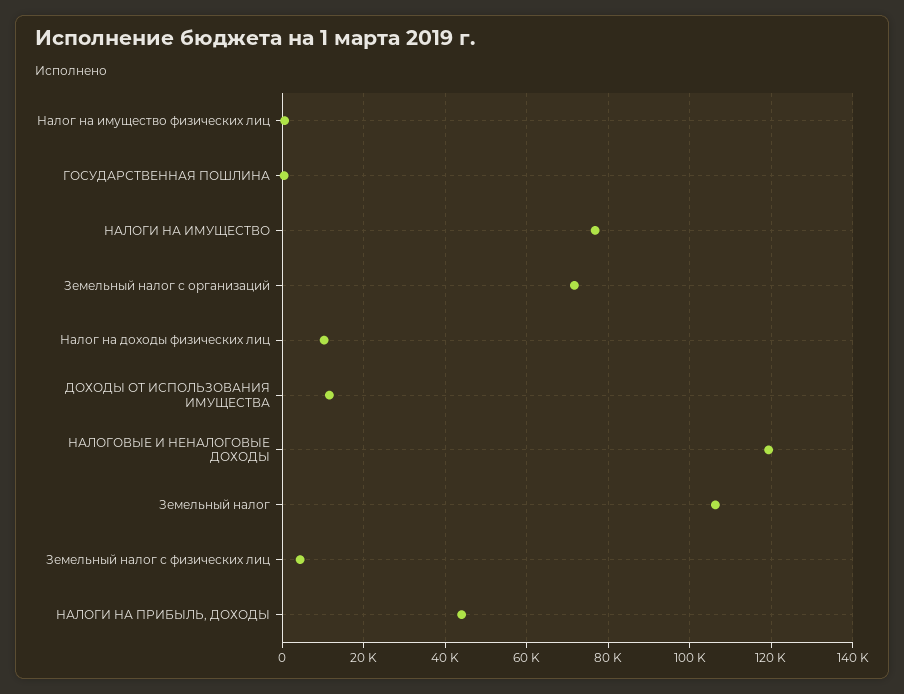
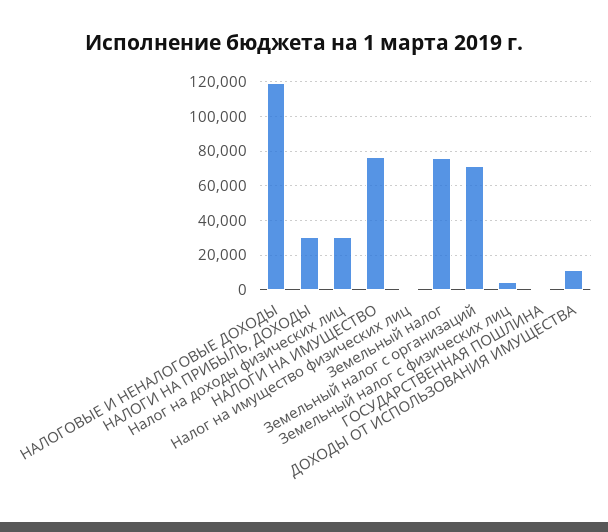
  {
    "Налог на имущество физических лиц": 0,
    "ГОСУДАРСТВЕННАЯ ПОШЛИНА": 0,
    "НАЛОГИ НА ИМУЩЕСТВО": 76000,
    "Земельный налог с организаций": 72000,
-   "Налог на доходы физических лиц": 10000,
+   "Налог на доходы физических лиц": 30000,
    "ДОХОДЫ ОТ ИСПОЛЬЗОВАНИЯ ИМУЩЕСТВА": 12000,
    "НАЛОГОВЫЕ И НЕНАЛОГОВЫЕ ДОХОДЫ": 120000,
-   "Земельный налог": 106000,
+   "Земельный налог": 75000,
    "Земельный налог с физических лиц": 4000,
-   "НАЛОГИ НА ПРИБЫЛЬ, ДОХОДЫ": 44000
+   "НАЛОГИ НА ПРИБЫЛЬ, ДОХОДЫ": 30000
  }

